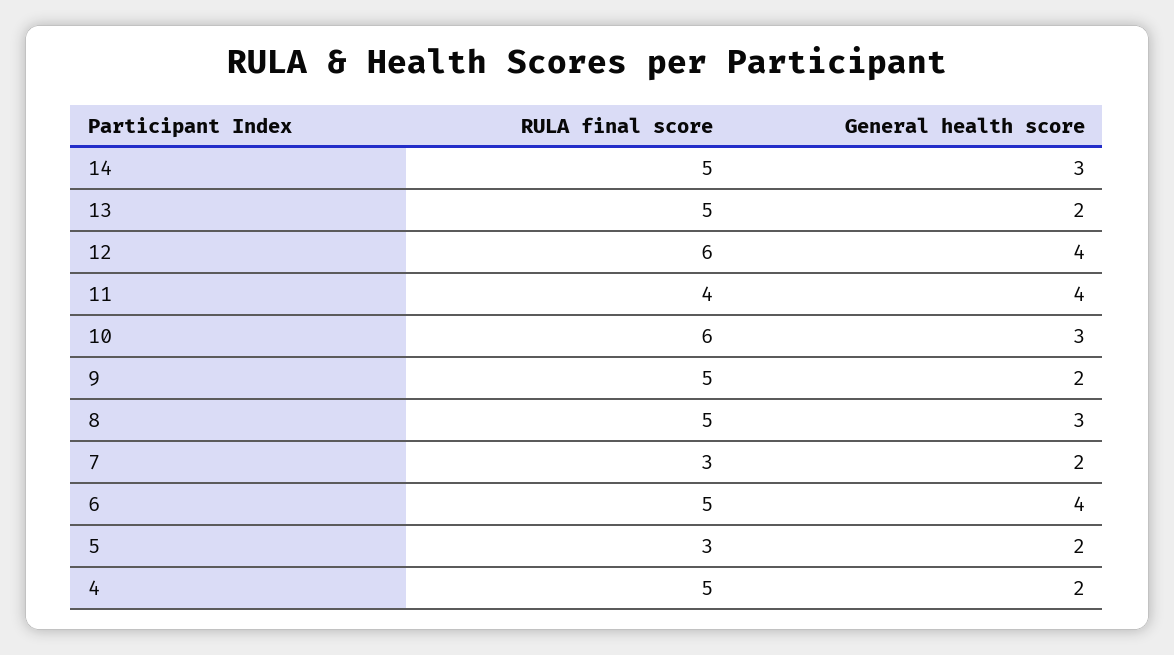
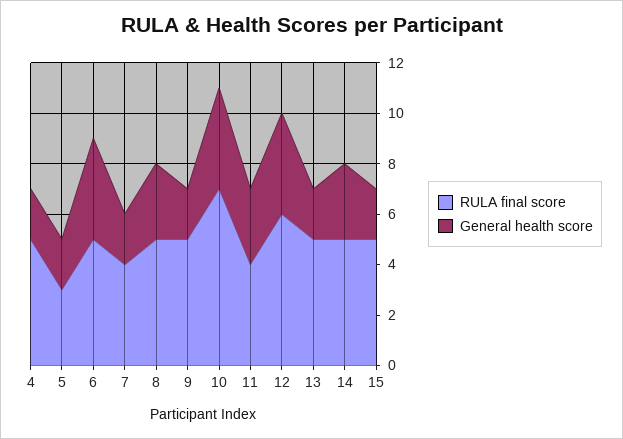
  {
    "RULA final score": {
      "14": 5,
      "13": 5,
      "12": 6,
      "11": 4,
-     "10": 6,
+     "10": 7,
      "9": 5,
      "8": 5,
-     "7": 3,
+     "7": 4,
      "6": 5,
      "5": 3,
-     "4": 5
+     "4": 5,
+     "15": 5
    },
    "General health score": {
      "14": 3,
      "13": 2,
      "12": 4,
-     "11": 4,
+     "11": 3,
-     "10": 3,
+     "10": 4,
      "9": 2,
      "8": 3,
      "7": 2,
      "6": 4,
      "5": 2,
-     "4": 2
+     "4": 2,
+     "15": 2
    }
  }

